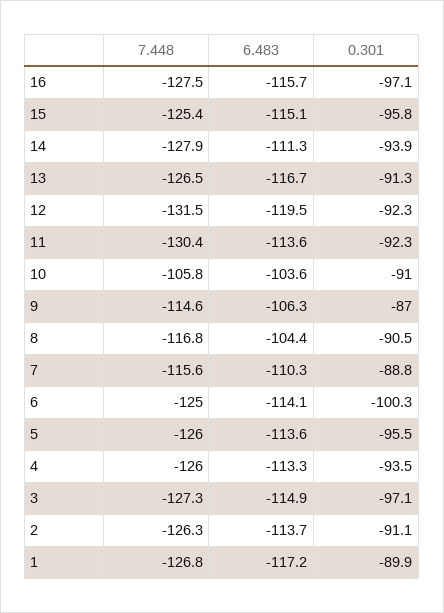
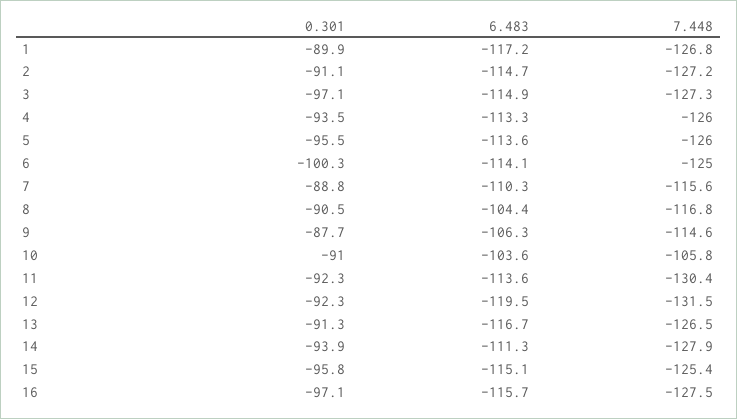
  {
    "7.448": {
      "16": -127.5,
      "15": -125.4,
      "14": -127.9,
      "13": -126.5,
      "12": -131.5,
      "11": -130.4,
      "10": -105.8,
      "9": -114.6,
      "8": -116.8,
      "7": -115.6,
      "6": -125,
      "5": -126,
      "4": -126,
      "3": -127.3,
-     "2": -126.3,
+     "2": -127.2,
      "1": -126.8
    },
    "6.483": {
      "16": -115.7,
      "15": -115.1,
      "14": -111.3,
      "13": -116.7,
      "12": -119.5,
      "11": -113.6,
      "10": -103.6,
      "9": -106.3,
      "8": -104.4,
      "7": -110.3,
      "6": -114.1,
      "5": -113.6,
      "4": -113.3,
      "3": -114.9,
-     "2": -113.7,
+     "2": -114.7,
      "1": -117.2
    },
    "0.301": {
      "16": -97.1,
      "15": -95.8,
      "14": -93.9,
      "13": -91.3,
      "12": -92.3,
      "11": -92.3,
      "10": -91,
-     "9": -87,
+     "9": -87.7,
      "8": -90.5,
      "7": -88.8,
      "6": -100.3,
      "5": -95.5,
      "4": -93.5,
      "3": -97.1,
      "2": -91.1,
      "1": -89.9
    }
  }

